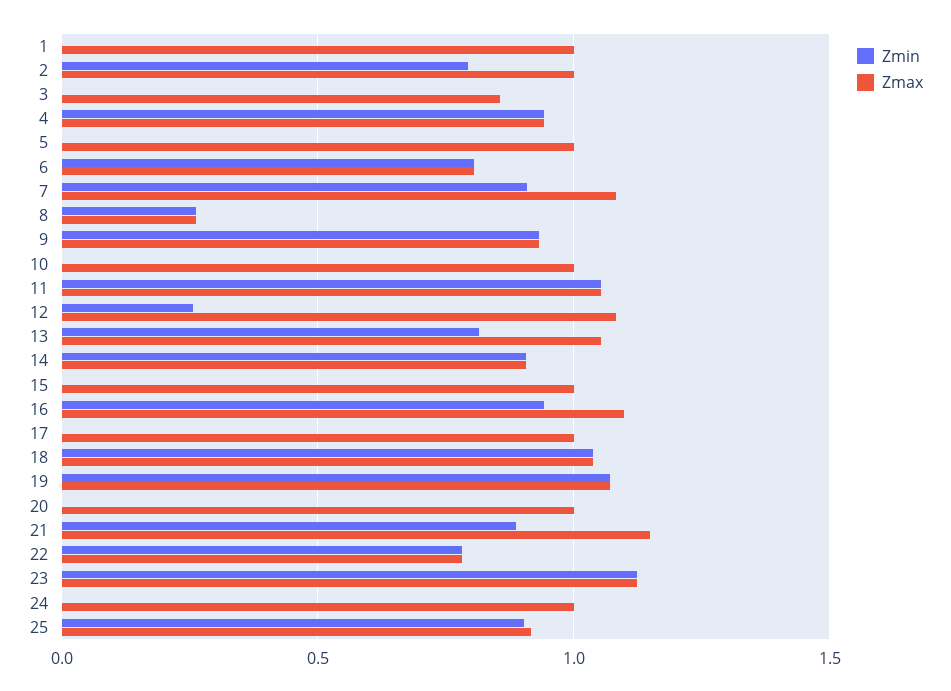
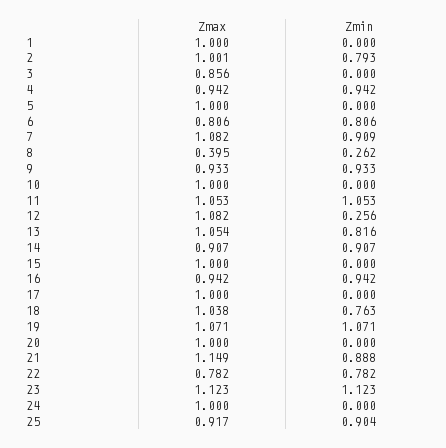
  {
    "Zmin": {
      "1": 0,
      "2": 0.793,
      "3": 0,
      "4": 0.942,
      "5": 0,
      "6": 0.806,
      "7": 0.909,
      "8": 0.262,
      "9": 0.933,
      "10": 0,
      "11": 1.053,
      "12": 0.256,
      "13": 0.816,
      "14": 0.907,
      "15": 0,
      "16": 0.942,
      "17": 0,
-     "18": 1.05,
+     "18": 0.763,
      "19": 1.071,
      "20": 0,
      "21": 0.888,
      "22": 0.782,
      "23": 1.123,
      "24": 0,
      "25": 0.904
    },
    "Zmax": {
      "1": 1,
      "2": 1.001,
      "3": 0.856,
      "4": 0.942,
      "5": 1,
      "6": 0.806,
      "7": 1.082,
-     "8": 0.25,
+     "8": 0.395,
      "9": 0.933,
      "10": 1,
      "11": 1.053,
      "12": 1.082,
      "13": 1.054,
      "14": 0.907,
      "15": 1,
-     "16": 1.1,
+     "16": 0.942,
      "17": 1,
      "18": 1.038,
      "19": 1.071,
      "20": 1,
      "21": 1.149,
      "22": 0.782,
      "23": 1.123,
      "24": 1,
      "25": 0.917
    }
  }

